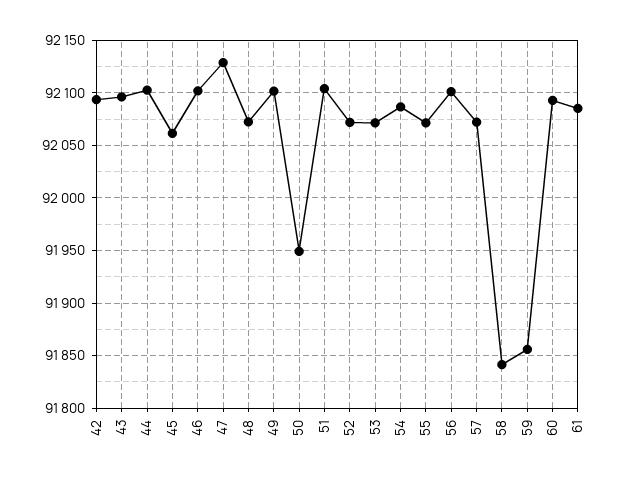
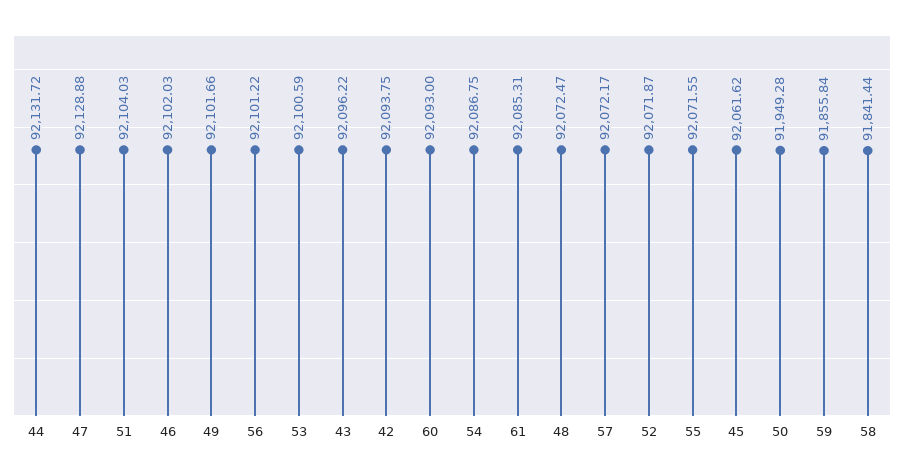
  {
    "42": 92093.75,
    "43": 92096.22,
-   "44": 92100,
+   "44": 92131.72,
    "45": 92061.62,
    "46": 92102.03,
    "47": 92128.88,
    "48": 92072.47,
    "49": 92101.66,
    "50": 91949.28,
    "51": 92104.03,
    "52": 92071.87,
-   "53": 92070,
+   "53": 92100.59,
    "54": 92086.75,
    "55": 92071.55,
    "56": 92101.22,
    "57": 92072.17,
    "58": 91841.44,
    "59": 91855.84,
    "60": 92093,
    "61": 92085.31
  }

